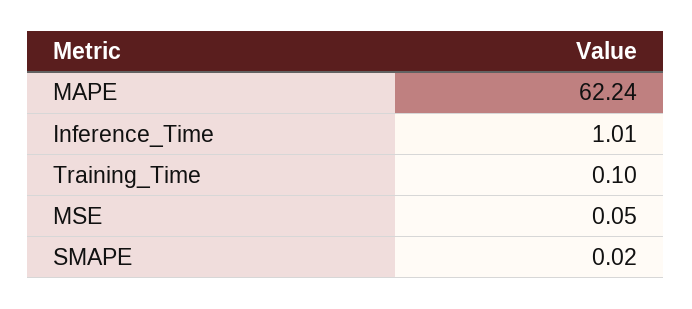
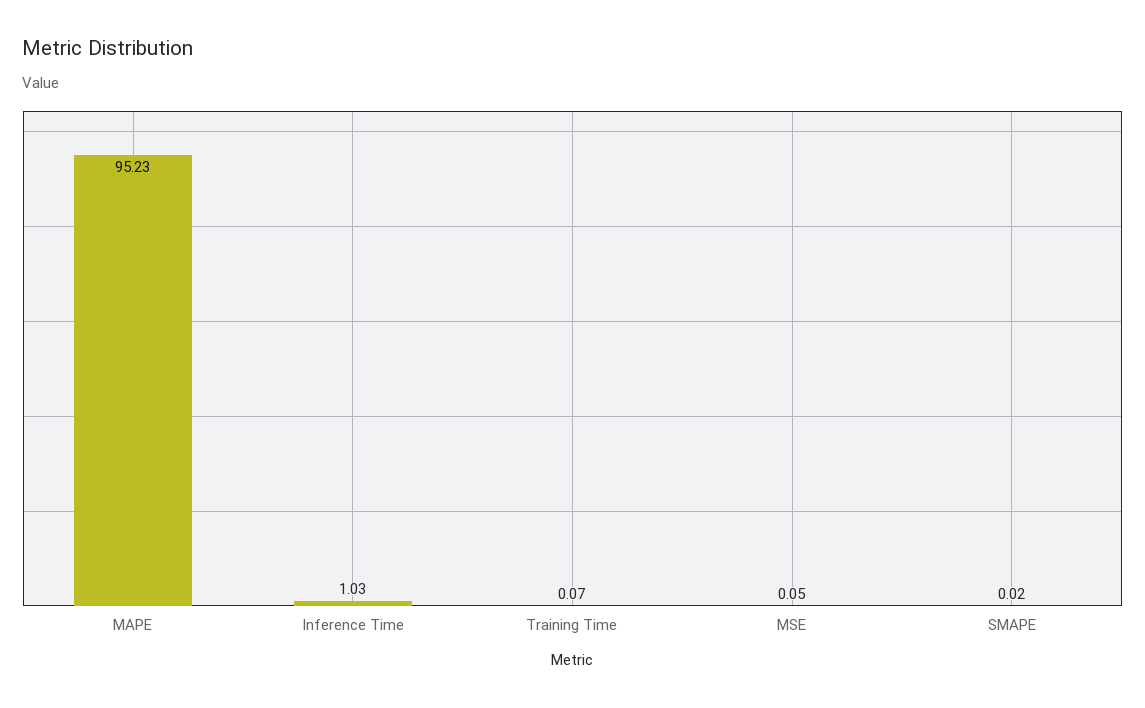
  {
-   "MAPE": 62.24,
+   "MAPE": 95.23,
-   "Inference_Time": 1.01,
+   "Inference_Time": 1.03,
-   "Training_Time": 0.1,
+   "Training_Time": 0.07,
    "MSE": 0.05,
    "SMAPE": 0.02
  }

